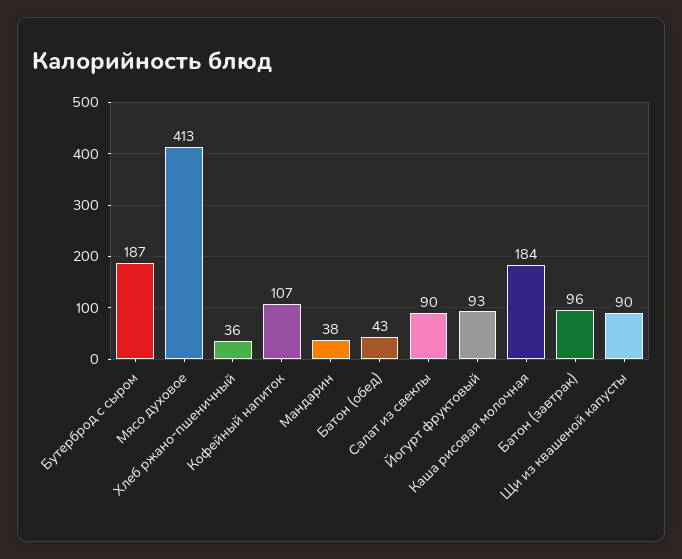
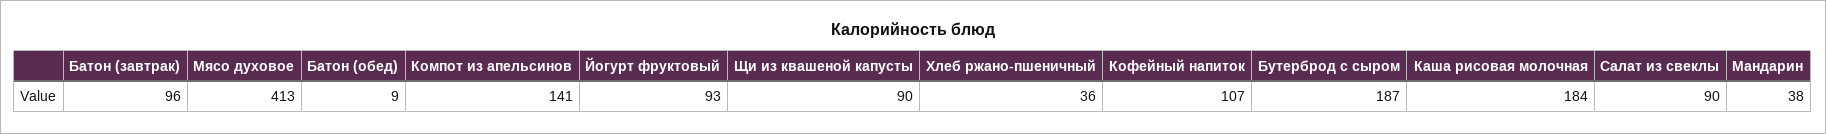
  {
    "Бутерброд с сыром": 187,
    "Мясо духовое": 413,
    "Хлеб ржано-пшеничный": 36,
    "Кофейный напиток": 107,
    "Мандарин": 38,
-   "Батон (обед)": 43,
+   "Батон (обед)": 9,
    "Салат из свеклы": 90,
    "Йогурт фруктовый": 93,
    "Каша рисовая молочная": 184,
    "Батон (завтрак)": 96,
-   "Щи из квашеной капусты": 90
+   "Щи из квашеной капусты": 90,
+   "Компот из апельсинов": 141
  }

